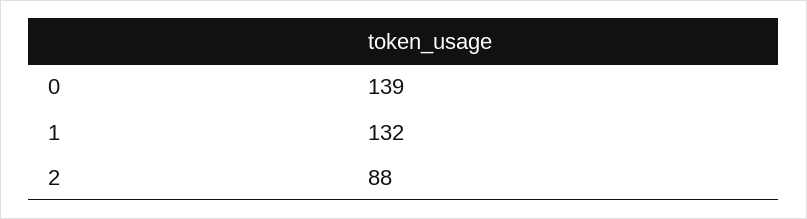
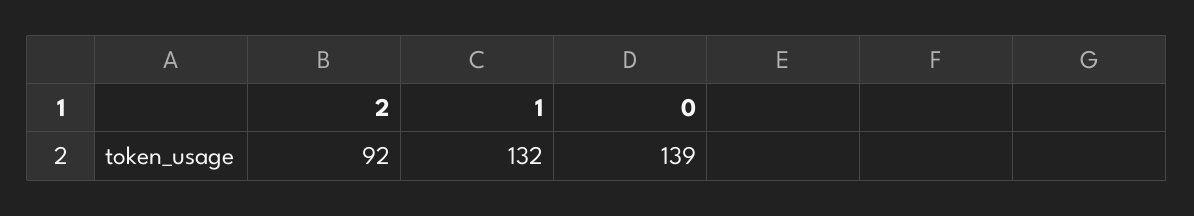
  {
    "0": 139,
    "1": 132,
-   "2": 88
+   "2": 92
  }

